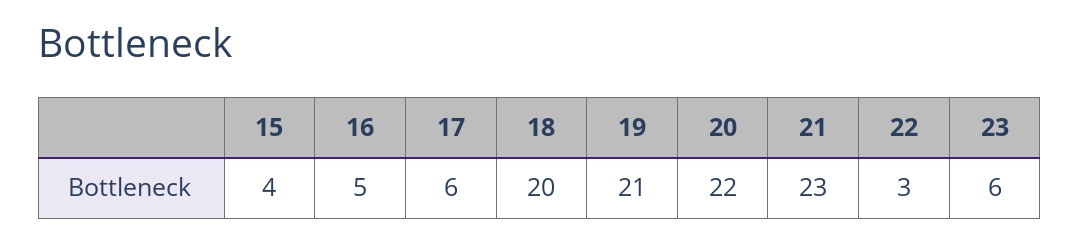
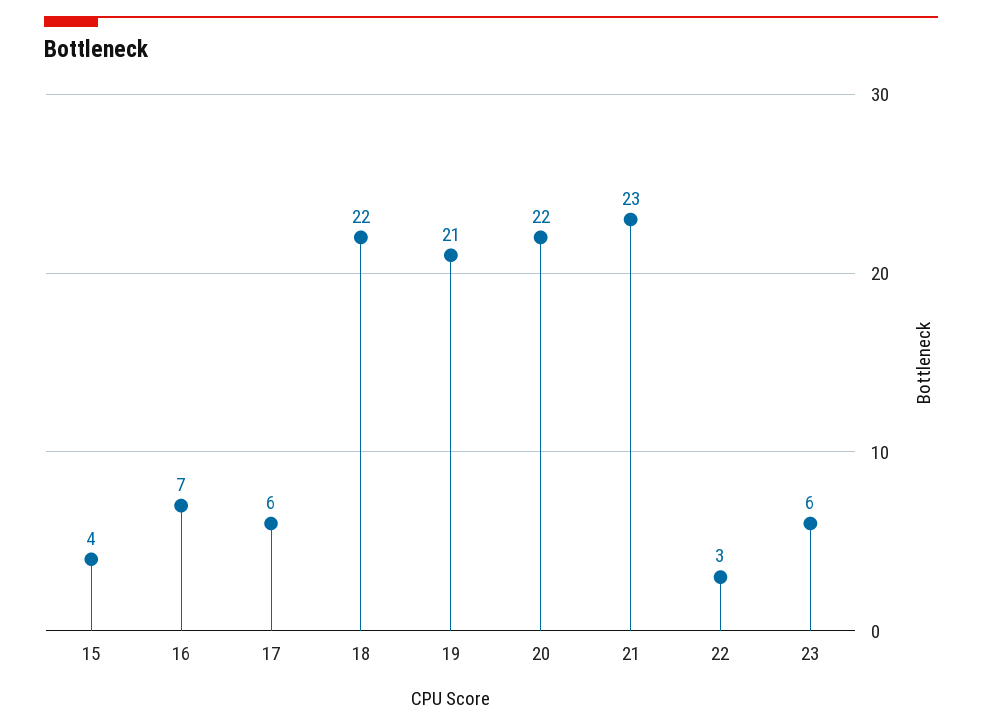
  {
    "15": 4,
-   "16": 5,
+   "16": 7,
    "17": 6,
-   "18": 20,
+   "18": 22,
    "19": 21,
    "20": 22,
    "21": 23,
    "22": 3,
    "23": 6
  }

